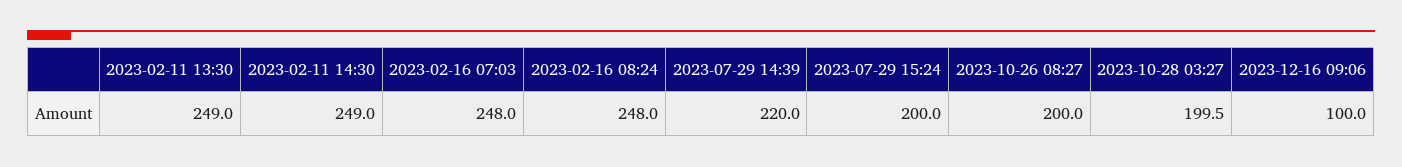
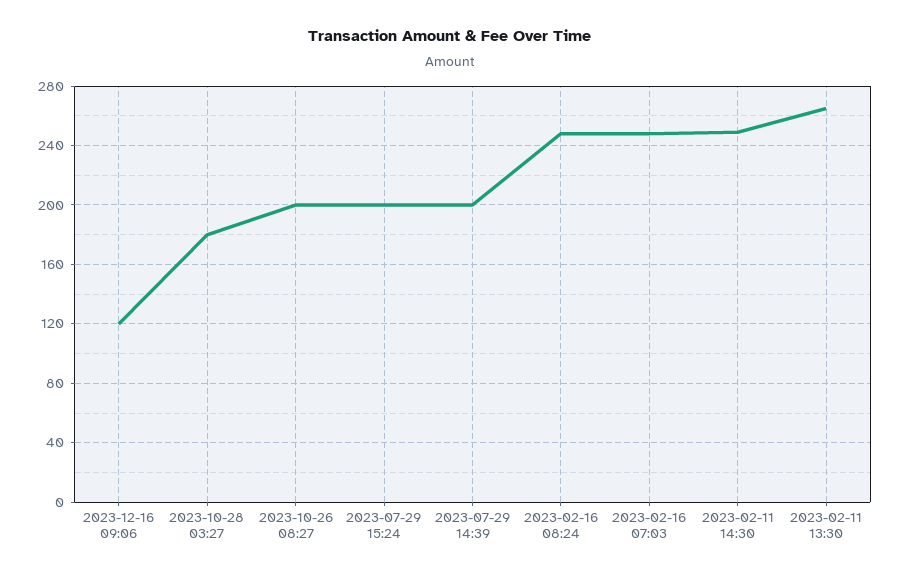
  {
-   "2023-02-11 13:30": 249,
+   "2023-02-11 13:30": 265,
    "2023-02-11 14:30": 249,
    "2023-02-16 07:03": 248,
    "2023-02-16 08:24": 248,
-   "2023-07-29 14:39": 220,
+   "2023-07-29 14:39": 200,
    "2023-07-29 15:24": 200,
    "2023-10-26 08:27": 200,
-   "2023-10-28 03:27": 199.5,
+   "2023-10-28 03:27": 180,
-   "2023-12-16 09:06": 100
+   "2023-12-16 09:06": 120
  }

